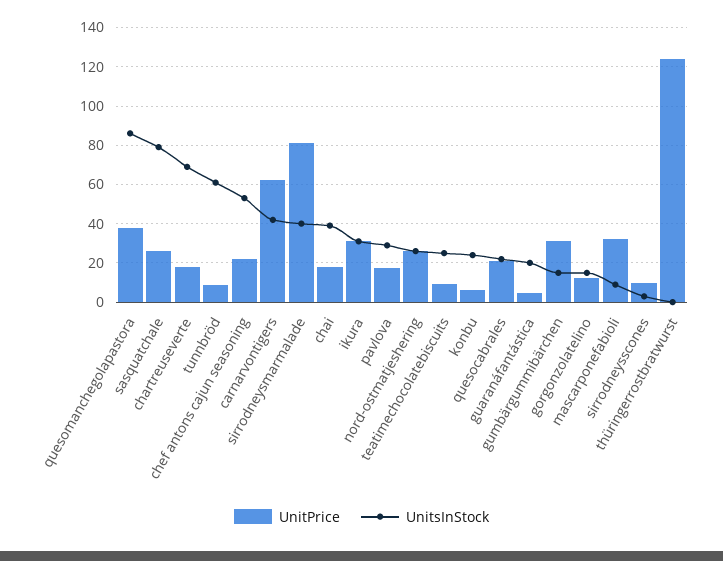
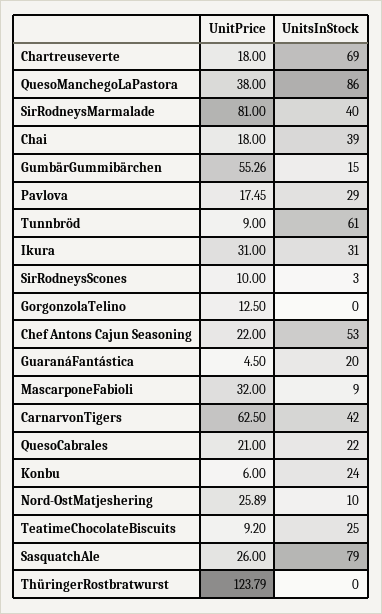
  {
    "UnitPrice": {
      "quesomanchegolapastora": 38,
      "sasquatchale": 26,
      "chartreuseverte": 18,
      "tunnbröd": 9,
      "chef antons cajun seasoning": 22,
      "carnarvontigers": 62.5,
      "sirrodneysmarmalade": 81,
      "chai": 18,
      "ikura": 31,
      "pavlova": 17.45,
      "nord-ostmatjeshering": 25.89,
      "teatimechocolatebiscuits": 9.2,
      "konbu": 6,
      "quesocabrales": 21,
      "guaranáfantástica": 4.5,
-     "gumbärgummibärchen": 30,
+     "gumbärgummibärchen": 55.26,
      "gorgonzolatelino": 12.5,
      "mascarponefabioli": 32,
      "sirrodneysscones": 10,
      "thüringerrostbratwurst": 123.79
    },
    "UnitsInStock": {
      "quesomanchegolapastora": 86,
      "sasquatchale": 79,
      "chartreuseverte": 69,
      "tunnbröd": 61,
      "chef antons cajun seasoning": 53,
      "carnarvontigers": 42,
      "sirrodneysmarmalade": 40,
      "chai": 39,
      "ikura": 31,
      "pavlova": 29,
-     "nord-ostmatjeshering": 25,
+     "nord-ostmatjeshering": 10,
      "teatimechocolatebiscuits": 25,
      "konbu": 24,
      "quesocabrales": 22,
      "guaranáfantástica": 20,
      "gumbärgummibärchen": 15,
-     "gorgonzolatelino": 15,
+     "gorgonzolatelino": 0,
      "mascarponefabioli": 9,
      "sirrodneysscones": 3,
      "thüringerrostbratwurst": 0
    }
  }

